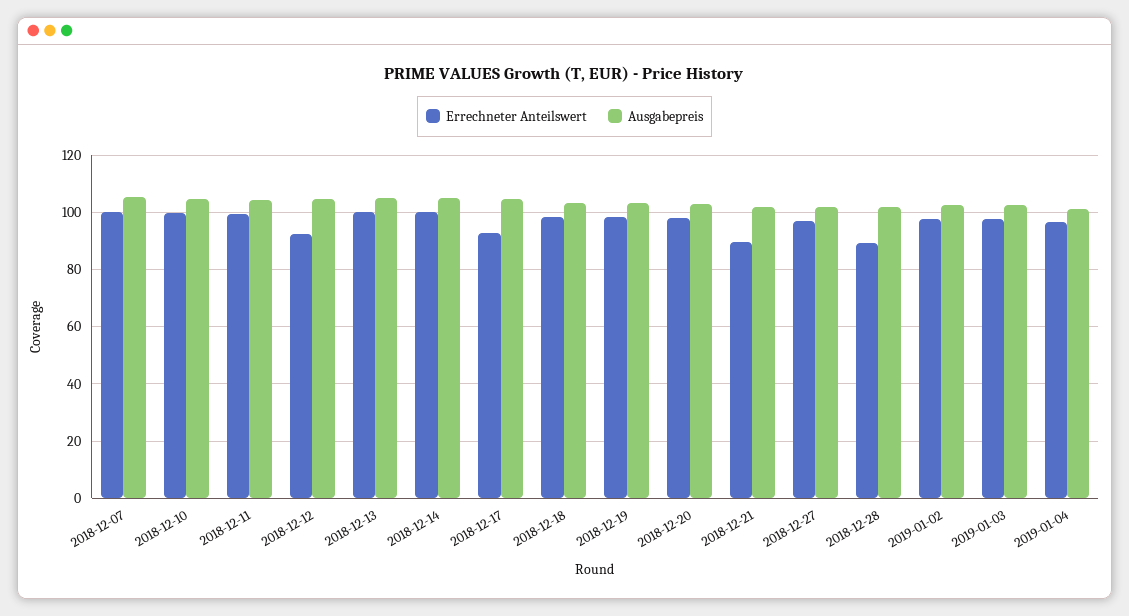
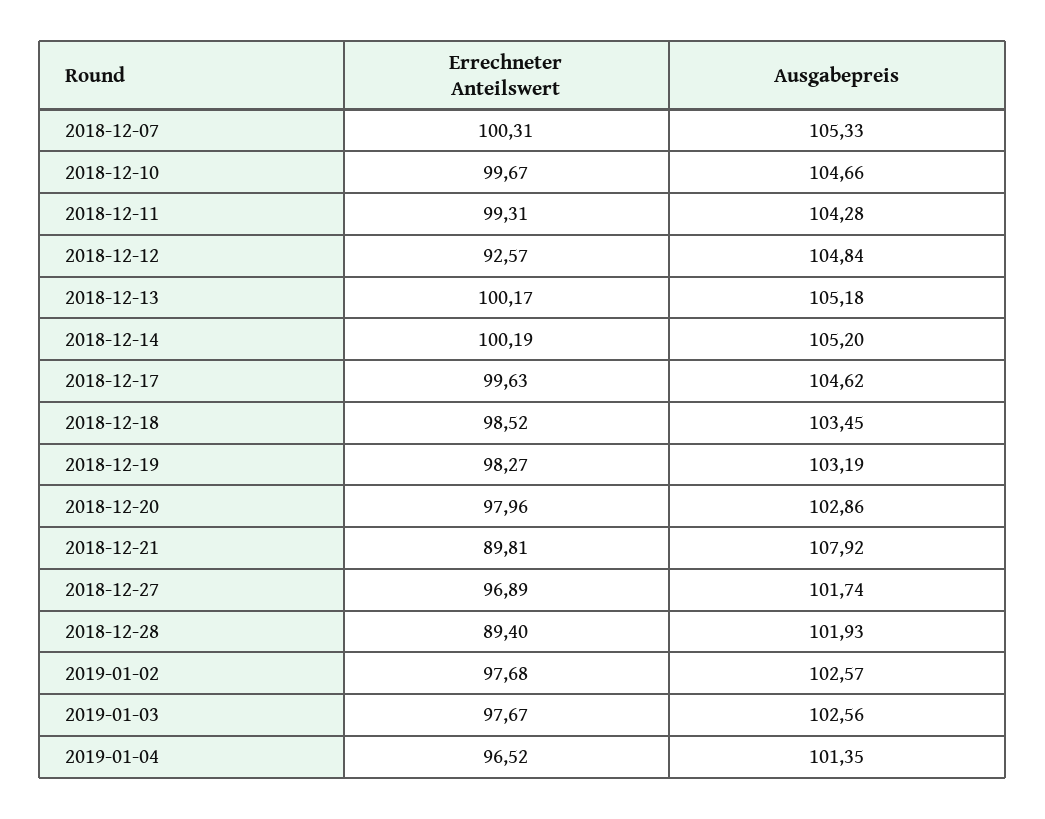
  {
    "Errechneter Anteilswert": {
      "2018-12-07": 100.31,
      "2018-12-10": 99.67,
      "2018-12-11": 99.31,
      "2018-12-12": 92.57,
      "2018-12-13": 100.17,
      "2018-12-14": 100.19,
-     "2018-12-17": 92.5,
+     "2018-12-17": 99.63,
      "2018-12-18": 98.52,
      "2018-12-19": 98.27,
      "2018-12-20": 97.96,
      "2018-12-21": 89.81,
      "2018-12-27": 96.89,
      "2018-12-28": 89.4,
      "2019-01-02": 97.68,
      "2019-01-03": 97.67,
      "2019-01-04": 96.52
    },
    "Ausgabepreis": {
      "2018-12-07": 105.33,
      "2018-12-10": 104.66,
      "2018-12-11": 104.28,
      "2018-12-12": 104.84,
      "2018-12-13": 105.18,
      "2018-12-14": 105.2,
      "2018-12-17": 104.62,
      "2018-12-18": 103.45,
      "2018-12-19": 103.19,
      "2018-12-20": 102.86,
-     "2018-12-21": 102.5,
+     "2018-12-21": 107.92,
      "2018-12-27": 101.74,
      "2018-12-28": 101.93,
      "2019-01-02": 102.57,
      "2019-01-03": 102.56,
      "2019-01-04": 101.35
    }
  }

